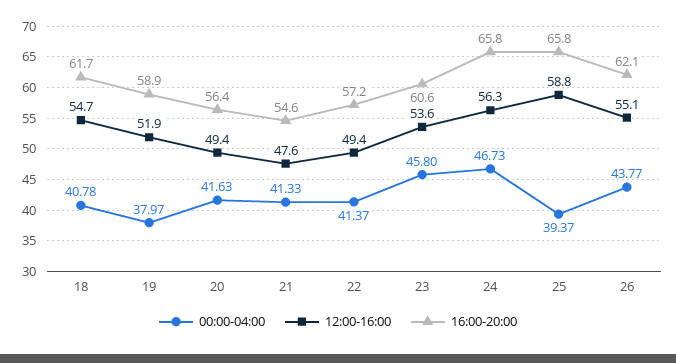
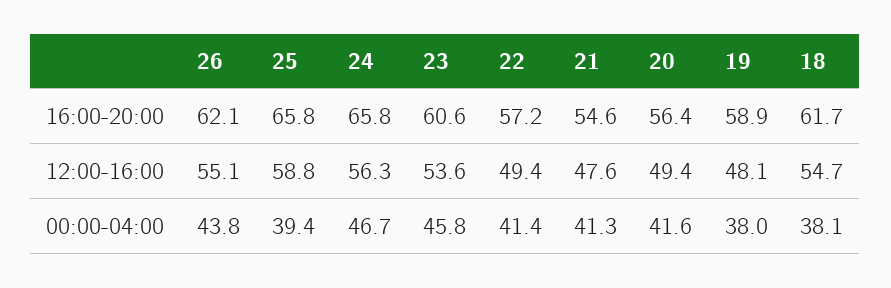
  {
    "00:00-04:00": {
-     "18": 40.78,
+     "18": 38.1,
      "19": 37.97,
      "20": 41.63,
      "21": 41.33,
      "22": 41.37,
      "23": 45.8,
      "24": 46.73,
      "25": 39.37,
      "26": 43.77
    },
    "12:00-16:00": {
      "18": 54.7,
-     "19": 51.9,
+     "19": 48.1,
      "20": 49.4,
      "21": 47.6,
      "22": 49.4,
      "23": 53.6,
      "24": 56.3,
      "25": 58.8,
      "26": 55.1
    },
    "16:00-20:00": {
      "18": 61.7,
      "19": 58.9,
      "20": 56.4,
      "21": 54.6,
      "22": 57.2,
      "23": 60.6,
      "24": 65.8,
      "25": 65.8,
      "26": 62.1
    }
  }

